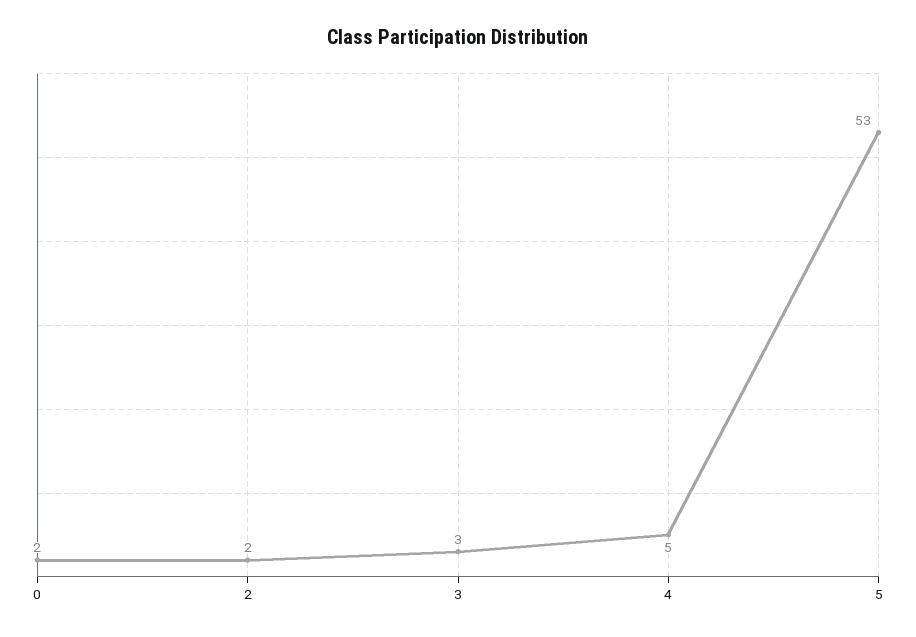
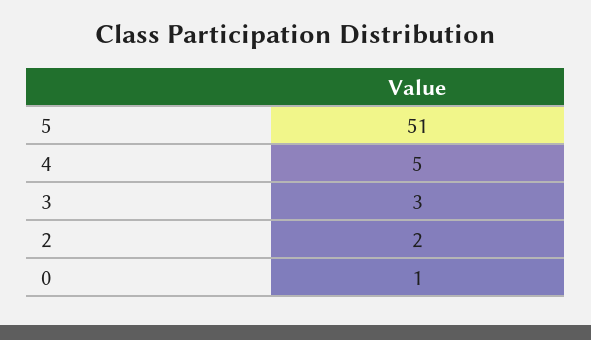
  {
-   "0": 2,
+   "0": 1,
    "2": 2,
    "3": 3,
    "4": 5,
-   "5": 53
+   "5": 51
  }

